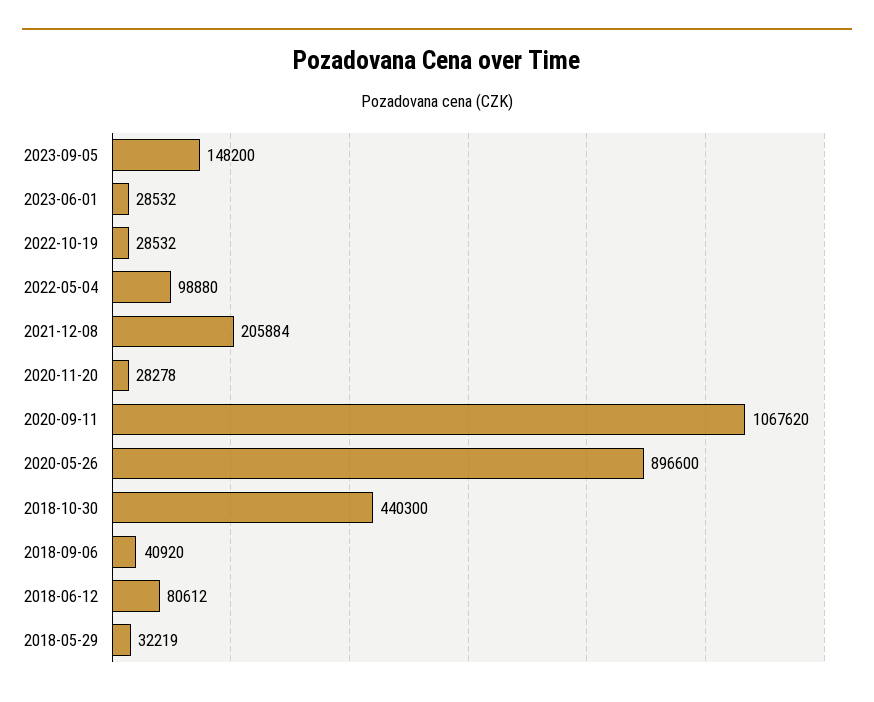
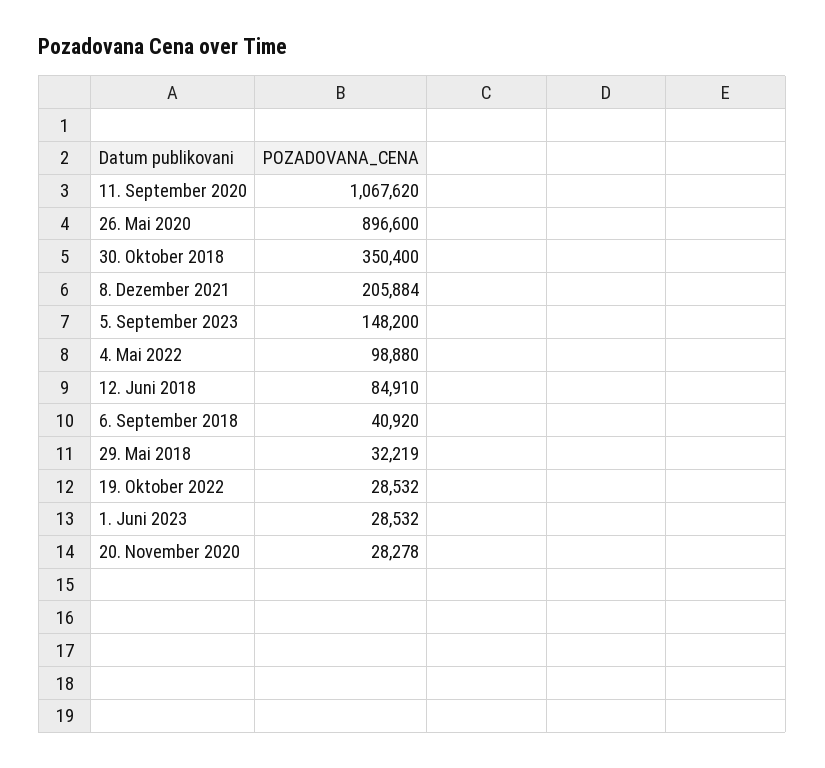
  {
    "2023-09-05": 148200,
    "2023-06-01": 28532,
    "2022-10-19": 28532,
    "2022-05-04": 98880,
    "2021-12-08": 205884,
    "2020-11-20": 28278,
    "2020-09-11": 1067620,
    "2020-05-26": 896600,
-   "2018-10-30": 440300,
+   "2018-10-30": 350400,
    "2018-09-06": 40920,
-   "2018-06-12": 80612,
+   "2018-06-12": 84910,
    "2018-05-29": 32219
  }

